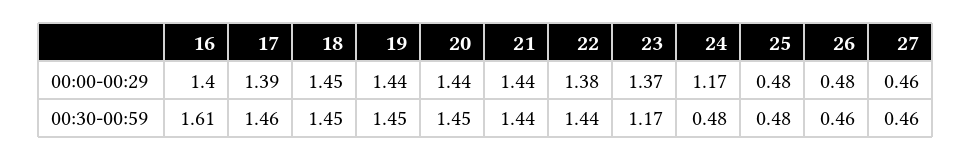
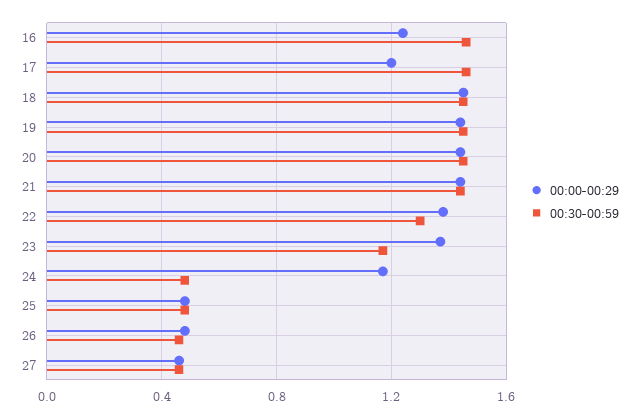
  {
    "00:00-00:29": {
-     "16": 1.4,
+     "16": 1.25,
-     "17": 1.39,
+     "17": 1.2,
      "18": 1.45,
      "19": 1.44,
      "20": 1.44,
      "21": 1.44,
      "22": 1.38,
      "23": 1.37,
      "24": 1.17,
      "25": 0.48,
      "26": 0.48,
      "27": 0.46
    },
    "00:30-00:59": {
-     "16": 1.61,
+     "16": 1.45,
      "17": 1.46,
      "18": 1.45,
      "19": 1.45,
      "20": 1.45,
      "21": 1.44,
-     "22": 1.44,
+     "22": 1.3,
      "23": 1.17,
      "24": 0.48,
      "25": 0.48,
      "26": 0.46,
      "27": 0.46
    }
  }

